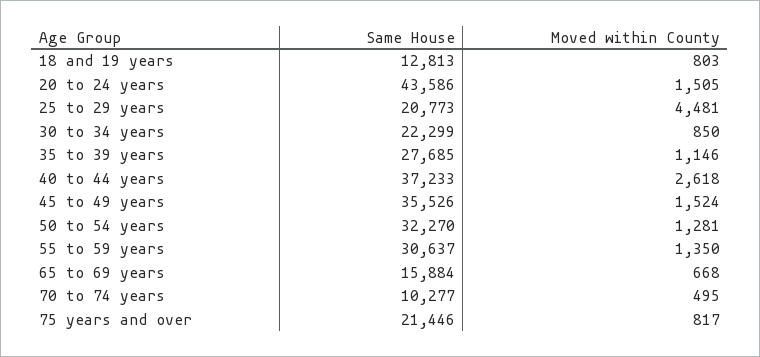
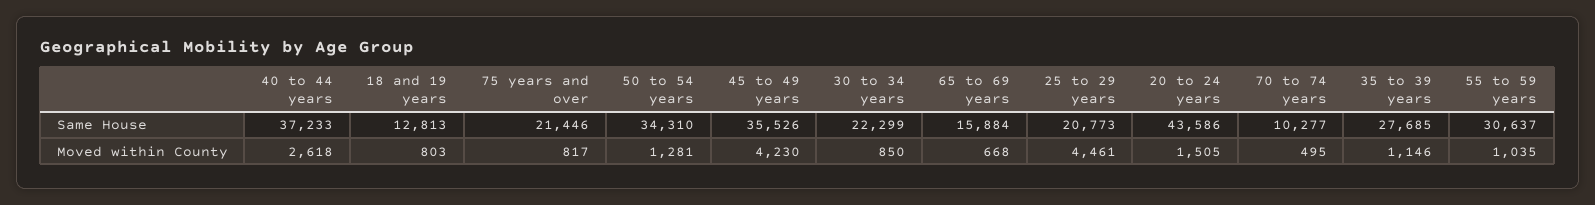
  {
    "Same House": {
      "18 and 19 years": 12813,
      "20 to 24 years": 43586,
      "25 to 29 years": 20773,
      "30 to 34 years": 22299,
      "35 to 39 years": 27685,
      "40 to 44 years": 37233,
      "45 to 49 years": 35526,
-     "50 to 54 years": 32270,
+     "50 to 54 years": 34310,
      "55 to 59 years": 30637,
      "65 to 69 years": 15884,
      "70 to 74 years": 10277,
      "75 years and over": 21446
    },
    "Moved within County": {
      "18 and 19 years": 803,
      "20 to 24 years": 1505,
-     "25 to 29 years": 4481,
+     "25 to 29 years": 4461,
      "30 to 34 years": 850,
      "35 to 39 years": 1146,
      "40 to 44 years": 2618,
-     "45 to 49 years": 1524,
+     "45 to 49 years": 4230,
      "50 to 54 years": 1281,
-     "55 to 59 years": 1350,
+     "55 to 59 years": 1035,
      "65 to 69 years": 668,
      "70 to 74 years": 495,
      "75 years and over": 817
    }
  }

